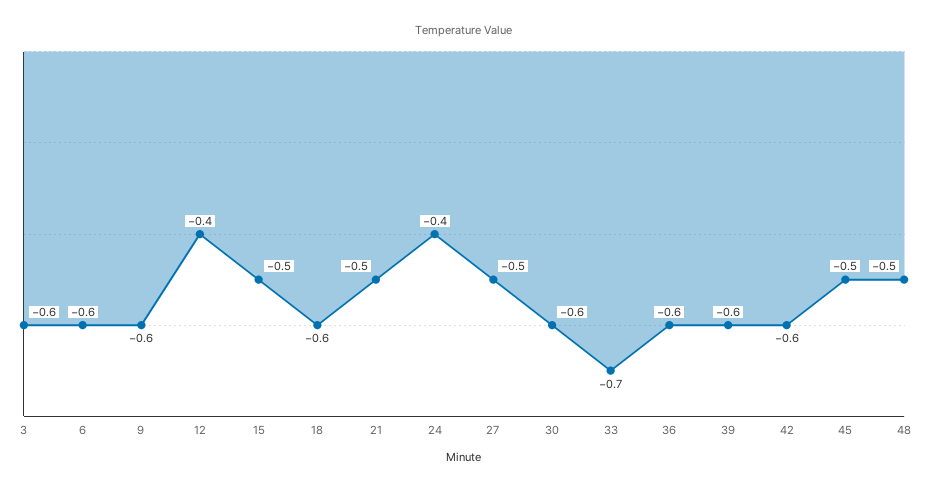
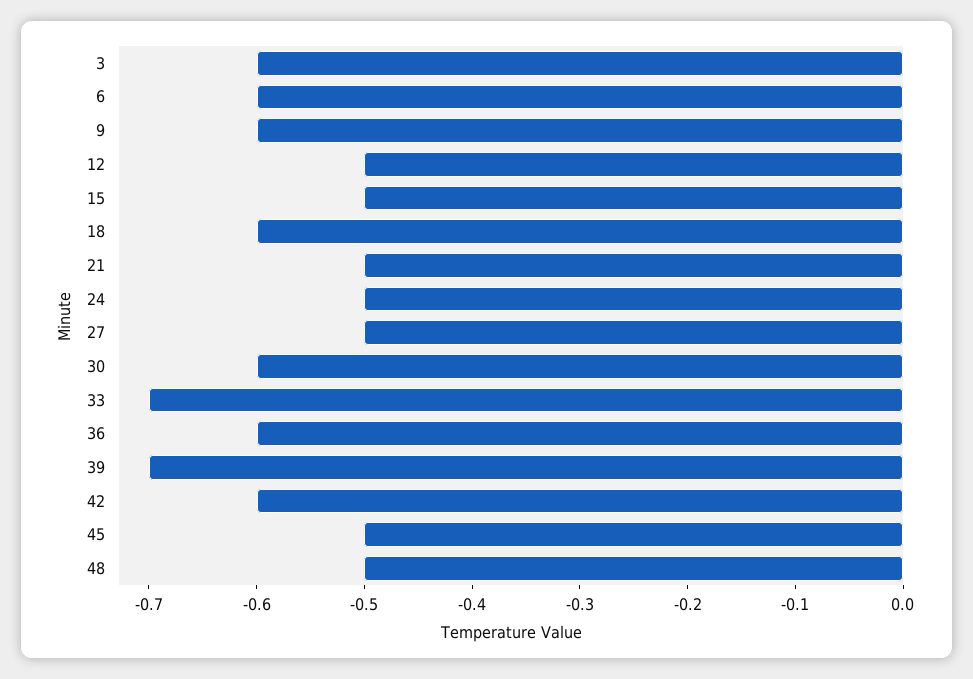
  {
    "3": -0.6,
    "6": -0.6,
    "9": -0.6,
-   "12": -0.4,
+   "12": -0.5,
    "15": -0.5,
    "18": -0.6,
    "21": -0.5,
-   "24": -0.4,
+   "24": -0.5,
    "27": -0.5,
    "30": -0.6,
    "33": -0.7,
    "36": -0.6,
-   "39": -0.6,
+   "39": -0.7,
    "42": -0.6,
    "45": -0.5,
    "48": -0.5
  }

